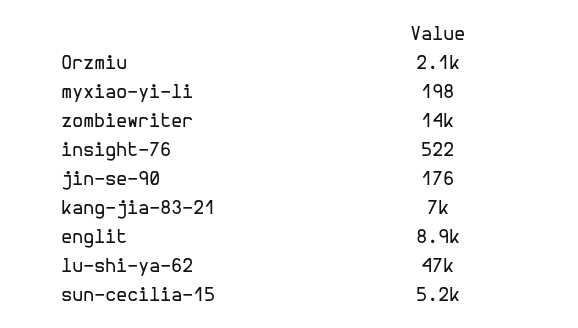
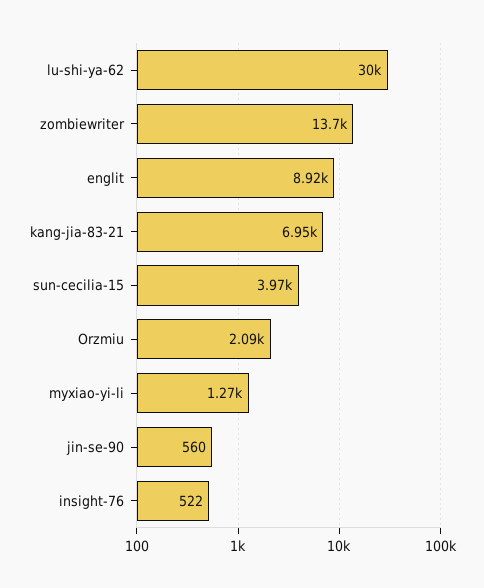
  {
    "Orzmiu": 2090,
-   "myxiao-yi-li": 198,
+   "myxiao-yi-li": 1270,
    "zombiewriter": 13700,
    "insight-76": 522,
-   "jin-se-90": 176,
+   "jin-se-90": 560,
    "kang-jia-83-21": 6950,
    "englit": 8920,
-   "lu-shi-ya-62": 47000,
+   "lu-shi-ya-62": 30000,
-   "sun-cecilia-15": 5200
+   "sun-cecilia-15": 3970
  }

